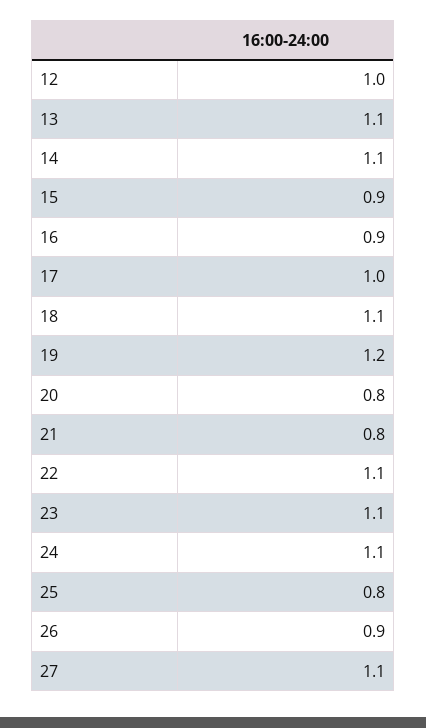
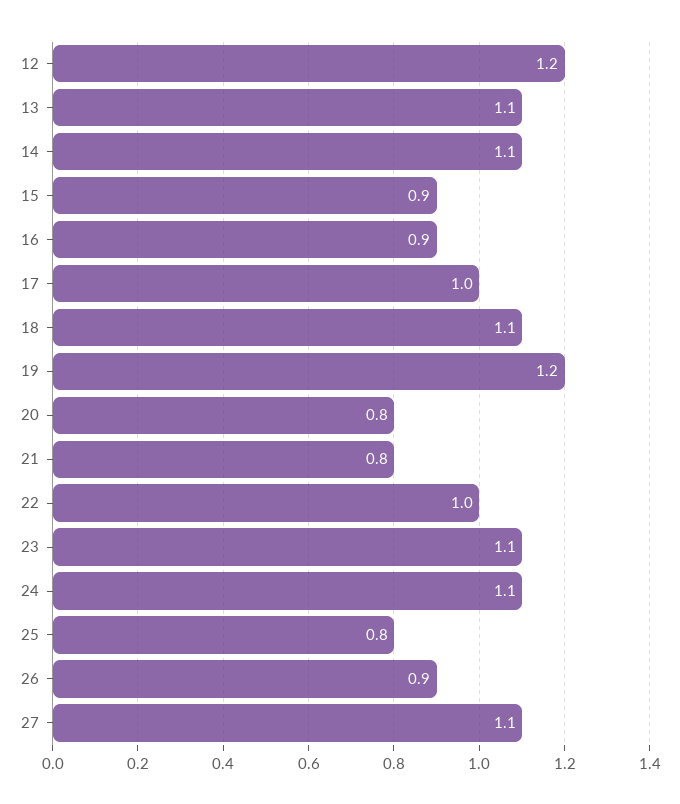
  {
-   "12": 1,
+   "12": 1.2,
    "13": 1.1,
    "14": 1.1,
    "15": 0.9,
    "16": 0.9,
    "17": 1,
    "18": 1.1,
    "19": 1.2,
    "20": 0.8,
    "21": 0.8,
-   "22": 1.1,
+   "22": 1,
    "23": 1.1,
    "24": 1.1,
    "25": 0.8,
    "26": 0.9,
    "27": 1.1
  }

